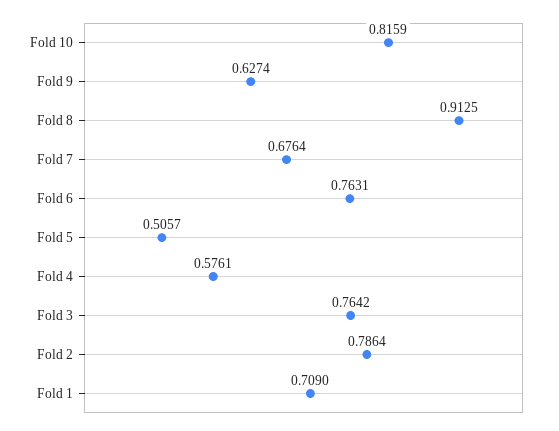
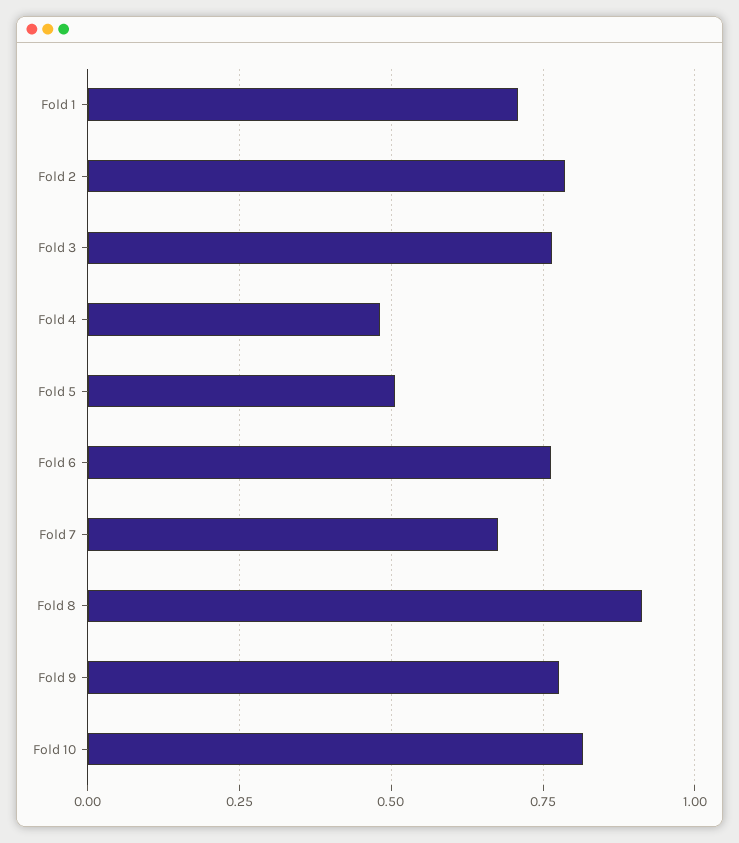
  {
    "Fold 10": 0.8159,
-   "Fold 9": 0.6274,
+   "Fold 9": 0.775,
    "Fold 8": 0.9125,
    "Fold 7": 0.6764,
    "Fold 6": 0.7631,
    "Fold 5": 0.5057,
-   "Fold 4": 0.5761,
+   "Fold 4": 0.475,
    "Fold 3": 0.7642,
    "Fold 2": 0.7864,
    "Fold 1": 0.709
  }

